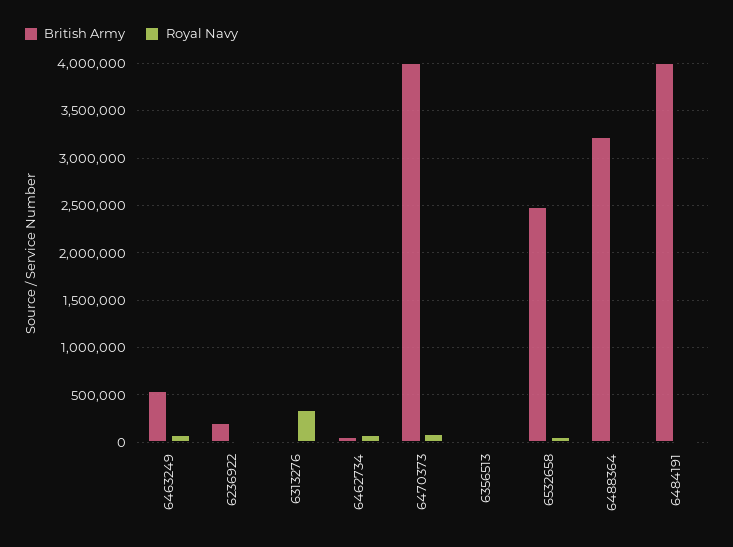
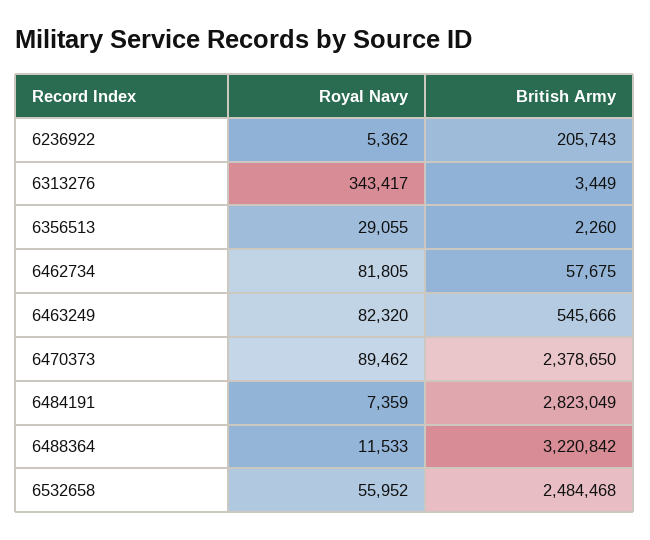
  {
    "British Army": {
      "6463249": 545666,
      "6236922": 205743,
      "6313276": 3449,
      "6462734": 57675,
-     "6470373": 4000000,
+     "6470373": 2378650,
      "6356513": 2260,
      "6532658": 2484468,
      "6488364": 3220842,
-     "6484191": 4000000
+     "6484191": 2823049
    },
    "Royal Navy": {
      "6463249": 82320,
      "6236922": 5362,
      "6313276": 343417,
      "6462734": 81805,
      "6470373": 89462,
      "6356513": 29055,
      "6532658": 55952,
      "6488364": 11533,
      "6484191": 7359
    }
  }

